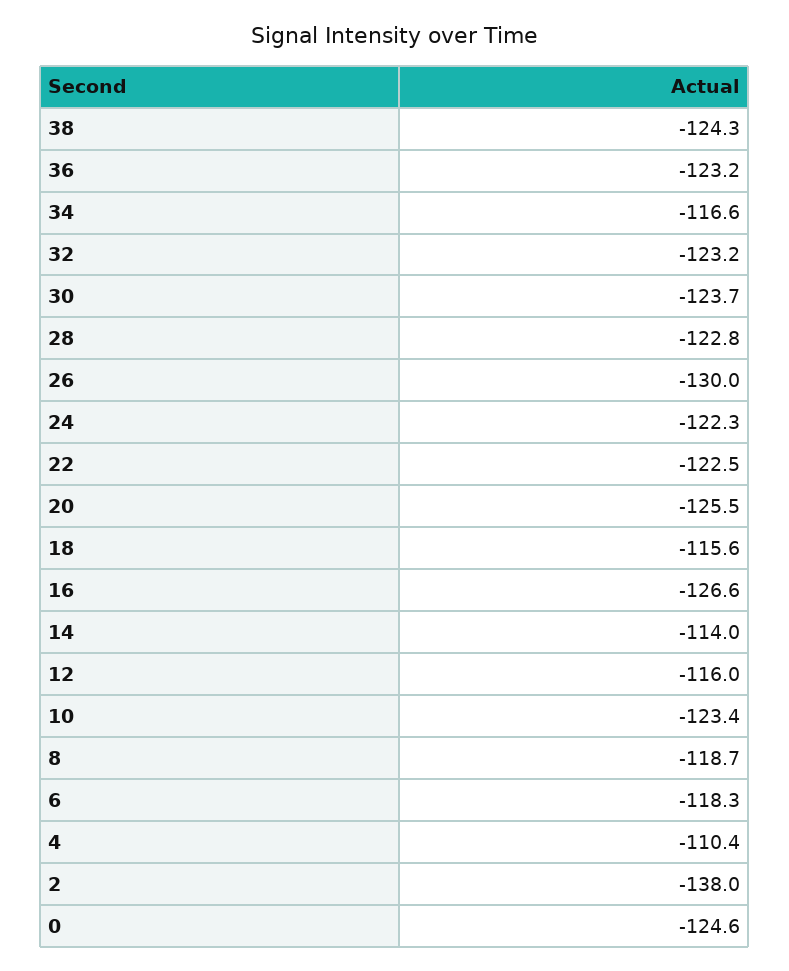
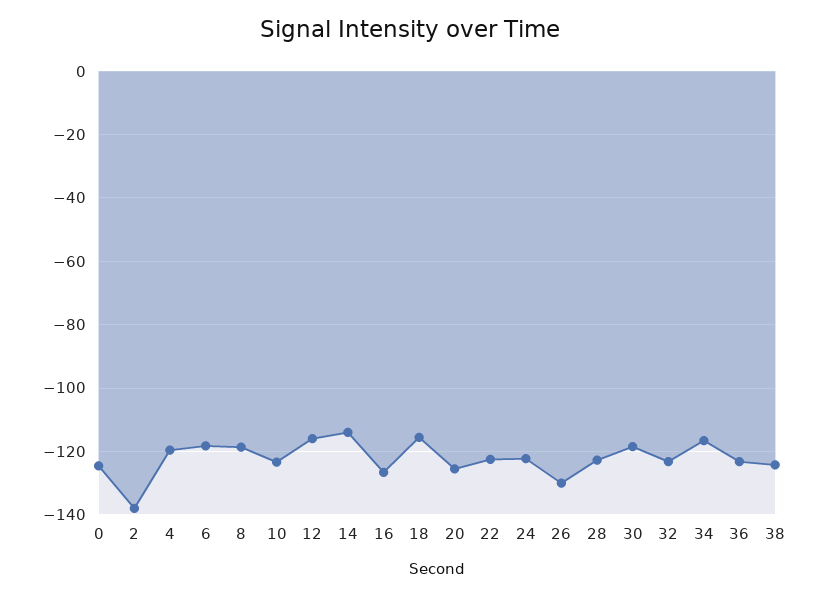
  {
    "38": -124.3,
    "36": -123.2,
    "34": -116.6,
    "32": -123.2,
-   "30": -123.7,
+   "30": -118,
    "28": -122.8,
    "26": -130,
    "24": -122.3,
    "22": -122.5,
    "20": -125.5,
    "18": -115.6,
    "16": -126.6,
    "14": -114,
    "12": -116,
    "10": -123.4,
    "8": -118.7,
    "6": -118.3,
-   "4": -110.4,
+   "4": -120,
    "2": -138,
    "0": -124.6
  }

